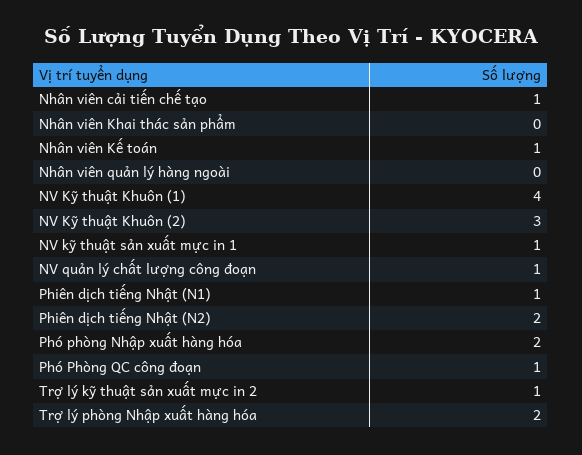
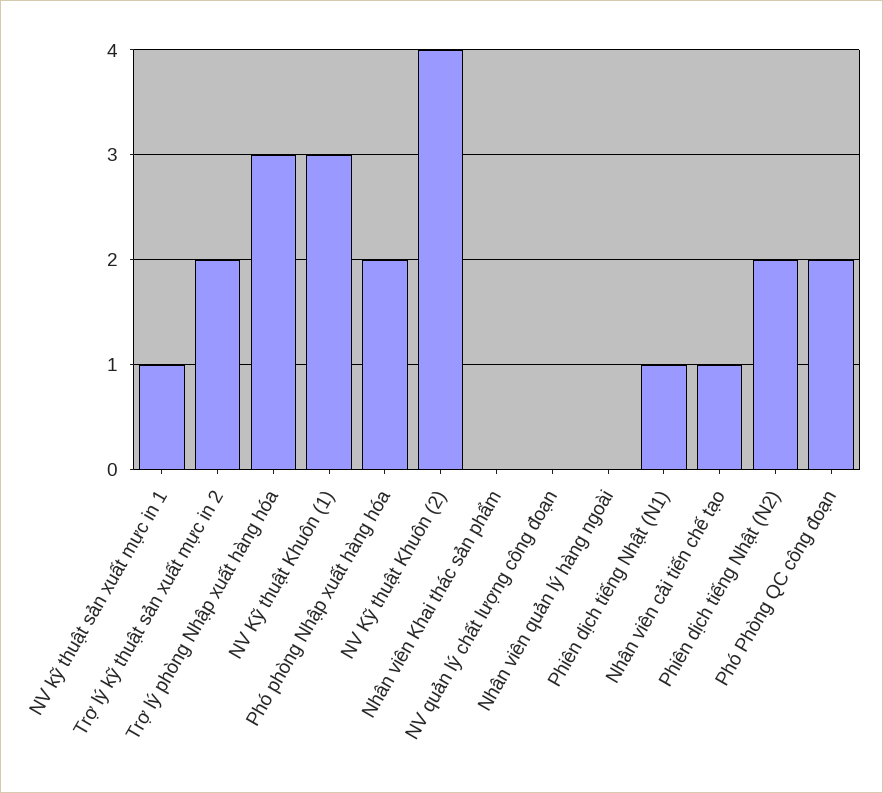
  {
    "Nhân viên cải tiến chế tạo": 1,
    "Nhân viên Khai thác sản phẩm": 0,
-   "Nhân viên Kế toán": 1,
    "Nhân viên quản lý hàng ngoài": 0,
-   "NV Kỹ thuật Khuôn (1)": 4,
+   "NV Kỹ thuật Khuôn (1)": 3,
-   "NV Kỹ thuật Khuôn (2)": 3,
+   "NV Kỹ thuật Khuôn (2)": 4,
    "NV kỹ thuật sản xuất mực in 1": 1,
-   "NV quản lý chất lượng công đoạn": 1,
+   "NV quản lý chất lượng công đoạn": 0,
    "Phiên dịch tiếng Nhật (N1)": 1,
    "Phiên dịch tiếng Nhật (N2)": 2,
    "Phó phòng Nhập xuất hàng hóa": 2,
-   "Phó Phòng QC công đoạn": 1,
+   "Phó Phòng QC công đoạn": 2,
-   "Trợ lý kỹ thuật sản xuất mực in 2": 1,
+   "Trợ lý kỹ thuật sản xuất mực in 2": 2,
-   "Trợ lý phòng Nhập xuất hàng hóa": 2
+   "Trợ lý phòng Nhập xuất hàng hóa": 3
  }

